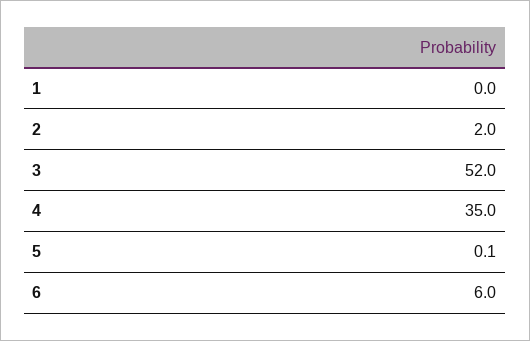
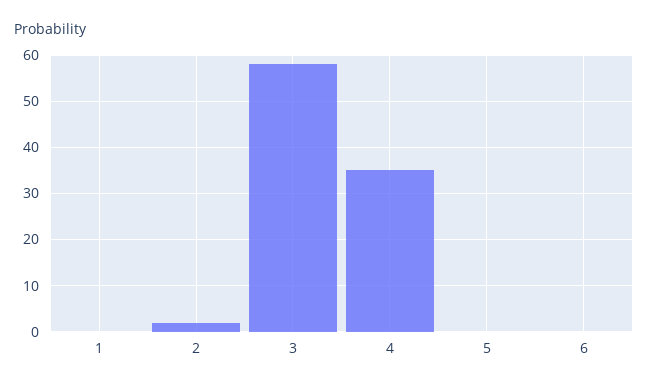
  {
    "1": 0,
    "2": 2,
-   "3": 52,
+   "3": 58,
    "4": 35,
    "5": 0.1,
-   "6": 6
+   "6": 0
  }

